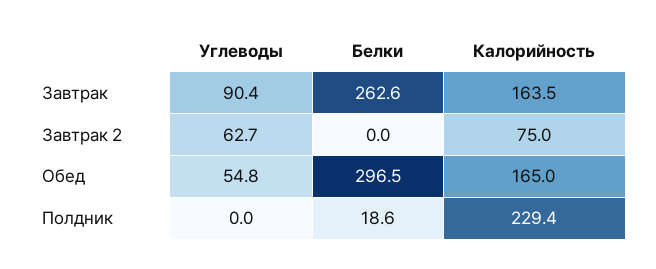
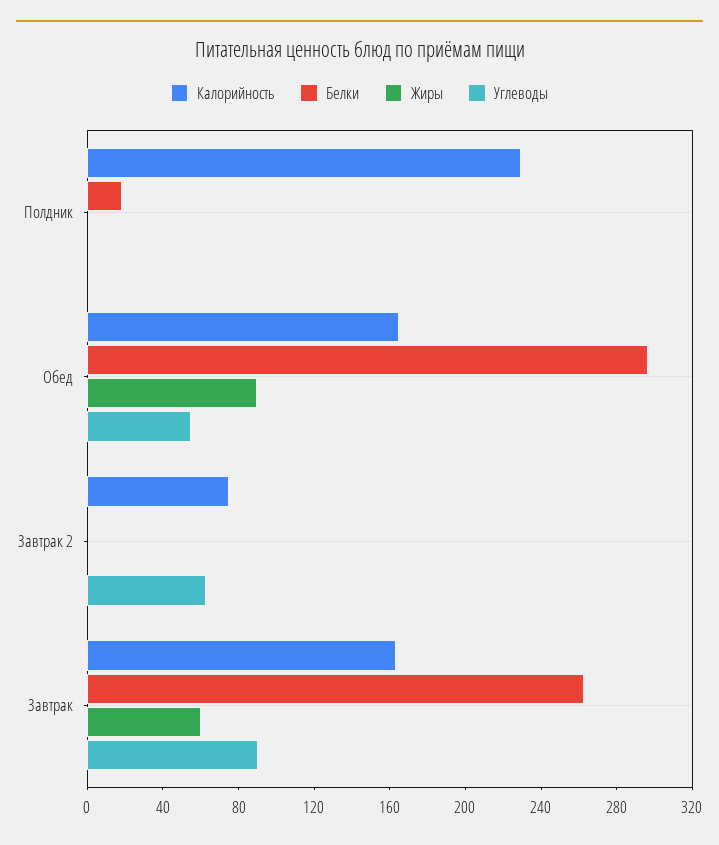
  {
    "Углеводы": {
      "Завтрак": 90.4,
      "Завтрак 2": 62.7,
      "Обед": 54.8,
      "Полдник": 0
    },
    "Белки": {
      "Завтрак": 262.6,
      "Завтрак 2": 0,
      "Обед": 296.5,
      "Полдник": 18.6
    },
    "Калорийность": {
      "Завтрак": 163.5,
      "Завтрак 2": 75,
      "Обед": 165,
      "Полдник": 229.4
-   }
+   },
+   "Жиры": {
+     "Полдник": 0,
+     "Обед": 90,
+     "Завтрак 2": 0,
+     "Завтрак": 60
+   }
  }

